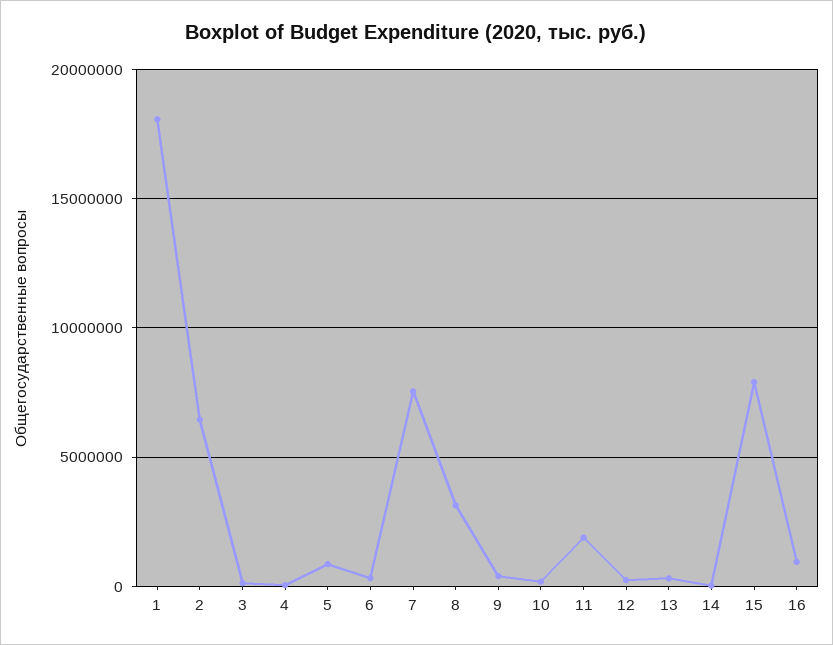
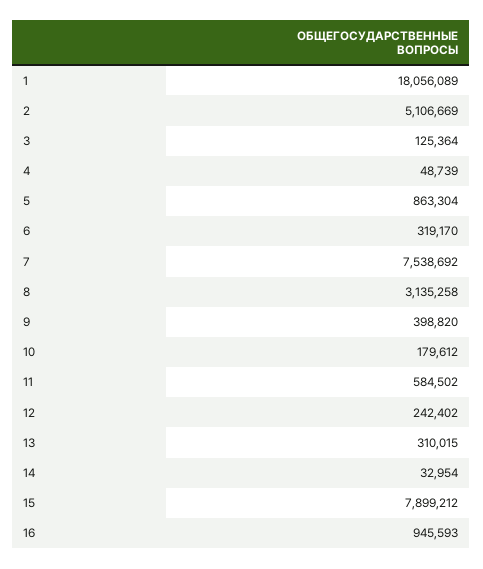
  {
    "1": 18056089,
-   "2": 6500000,
+   "2": 5106669,
    "3": 125364,
    "4": 48739,
    "5": 863304,
    "6": 319170,
    "7": 7538692,
    "8": 3135258,
    "9": 398820,
    "10": 179612,
-   "11": 2000000,
+   "11": 584502,
    "12": 242402,
    "13": 310015,
    "14": 32954,
    "15": 7899212,
    "16": 945593
  }

